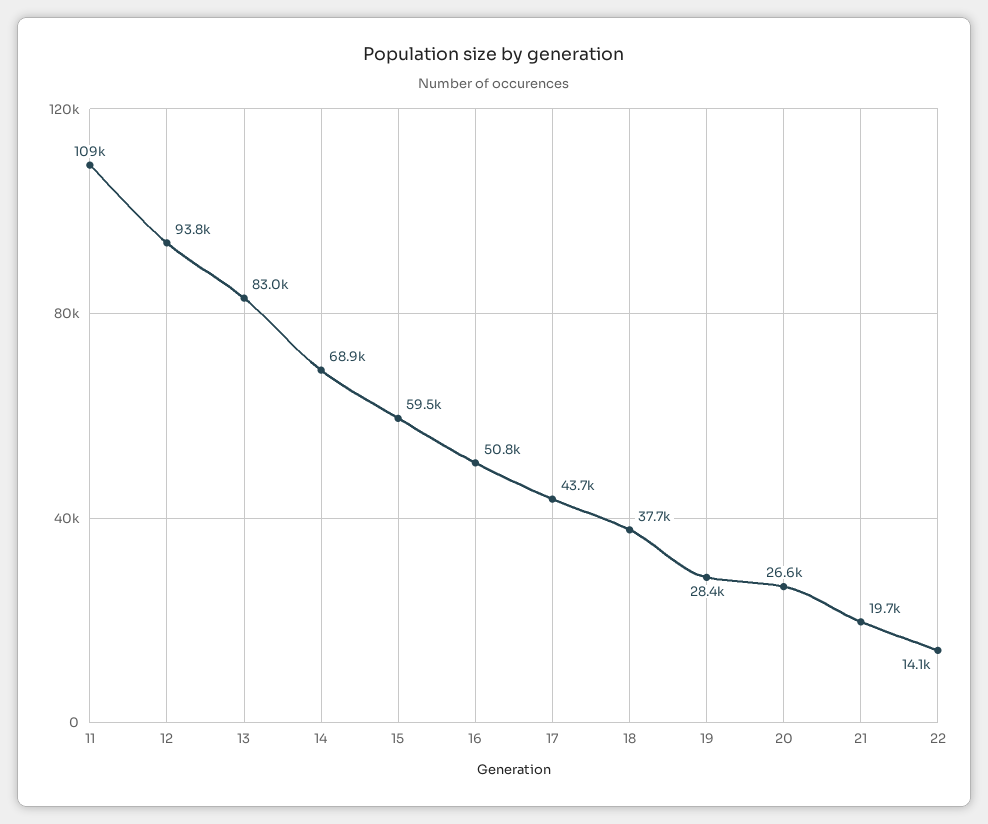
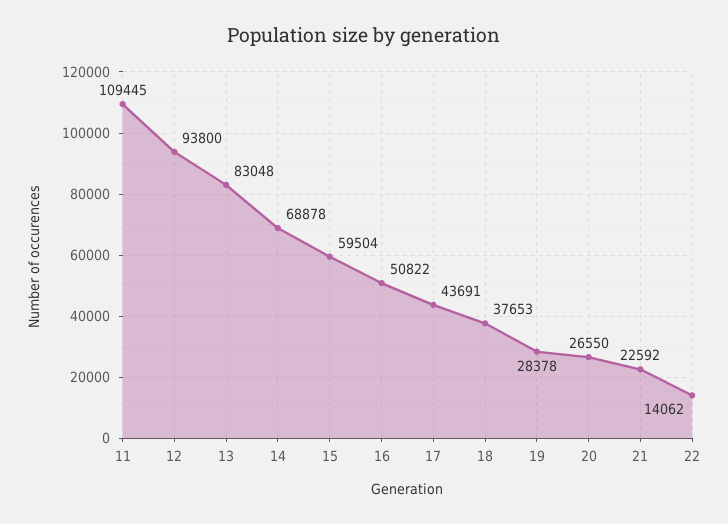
  {
    "11": 109445,
    "12": 93800,
    "13": 83048,
    "14": 68878,
    "15": 59504,
    "16": 50822,
    "17": 43691,
    "18": 37653,
    "19": 28378,
    "20": 26550,
-   "21": 19700,
+   "21": 22592,
    "22": 14062
  }

